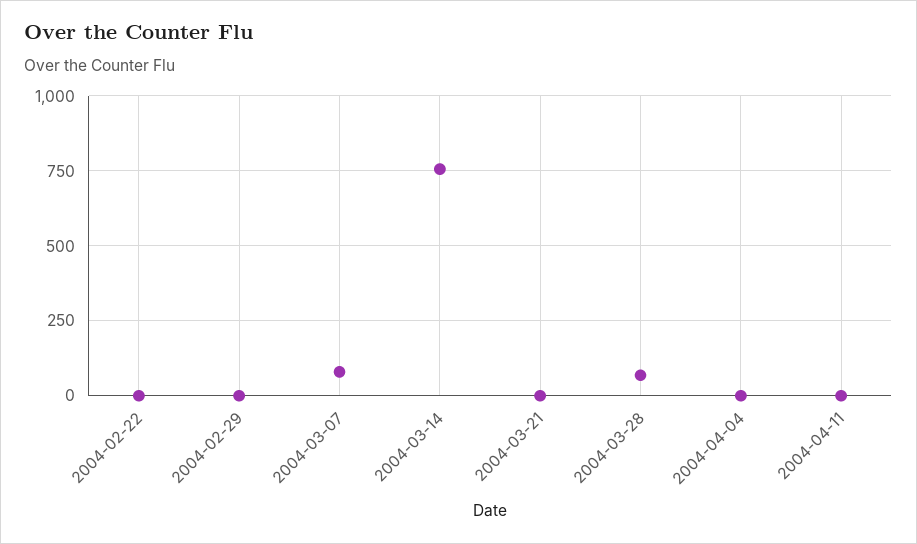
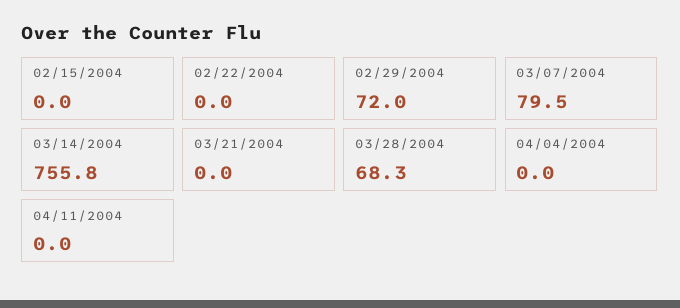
  {
    "2004-02-22": 0,
-   "2004-02-29": 0,
+   "2004-02-29": 72,
    "2004-03-07": 79.5,
    "2004-03-14": 755.8,
    "2004-03-21": 0,
    "2004-03-28": 68.3,
    "2004-04-04": 0,
-   "2004-04-11": 0
+   "2004-04-11": 0,
+   "02/15/2004": 0
  }

